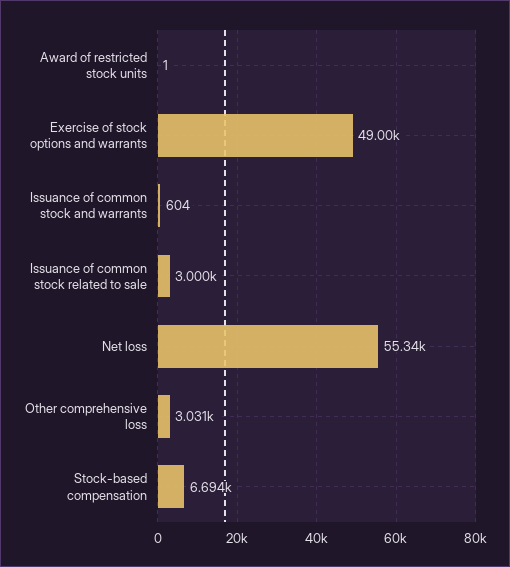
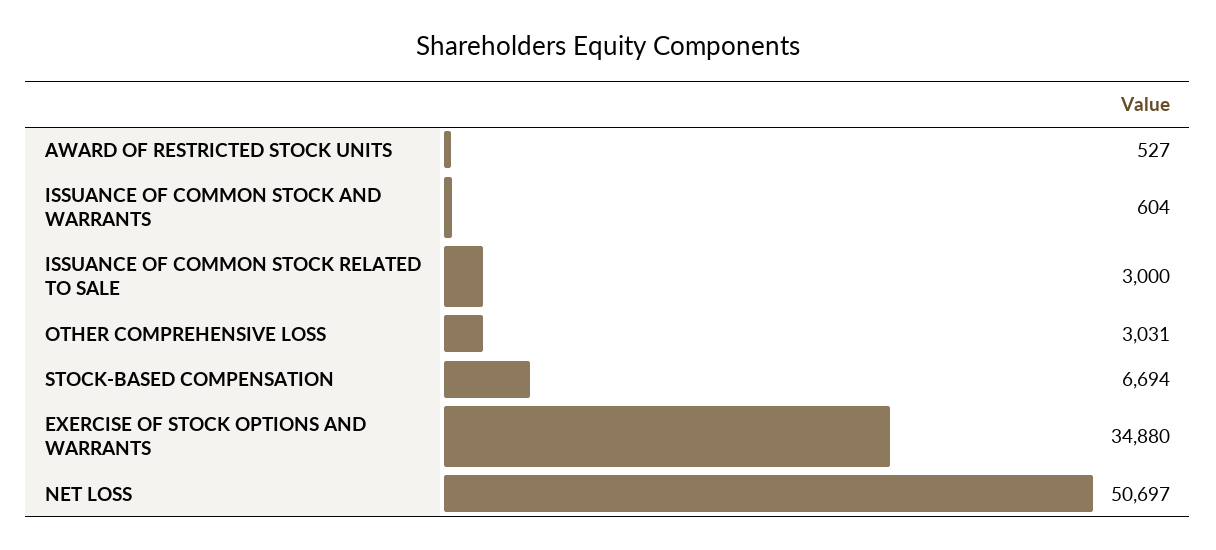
  {
-   "Award of restricted stock units": 1,
+   "Award of restricted stock units": 527,
-   "Exercise of stock options and warrants": 49000,
+   "Exercise of stock options and warrants": 34880,
    "Issuance of common stock and warrants": 604,
    "Issuance of common stock related to sale": 3000,
-   "Net loss": 55340,
+   "Net loss": 50697,
    "Other comprehensive loss": 3031,
    "Stock-based compensation": 6694
  }

